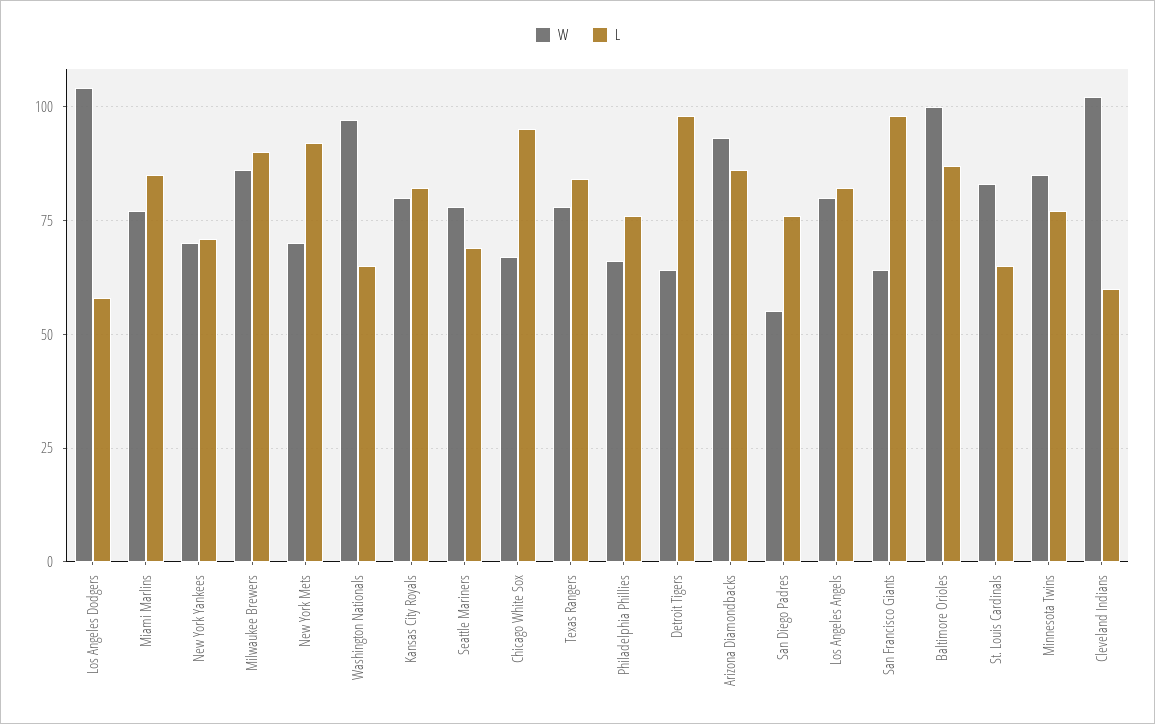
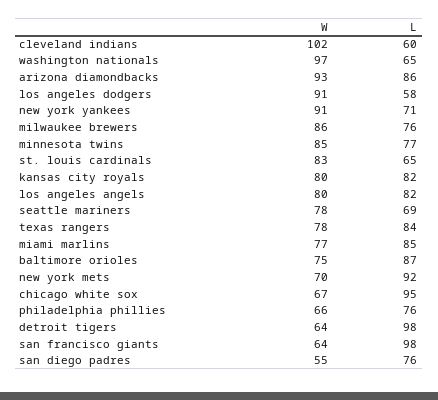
  {
    "W": {
-     "Los Angeles Dodgers": 105,
+     "Los Angeles Dodgers": 91,
      "Miami Marlins": 77,
-     "New York Yankees": 70,
+     "New York Yankees": 91,
      "Milwaukee Brewers": 86,
      "New York Mets": 70,
      "Washington Nationals": 97,
      "Kansas City Royals": 80,
      "Seattle Mariners": 78,
      "Chicago White Sox": 67,
      "Texas Rangers": 78,
      "Philadelphia Phillies": 66,
      "Detroit Tigers": 64,
      "Arizona Diamondbacks": 93,
      "San Diego Padres": 55,
      "Los Angeles Angels": 80,
      "San Francisco Giants": 64,
-     "Baltimore Orioles": 100,
+     "Baltimore Orioles": 75,
      "St. Louis Cardinals": 83,
      "Minnesota Twins": 85,
      "Cleveland Indians": 102
    },
    "L": {
      "Los Angeles Dodgers": 58,
      "Miami Marlins": 85,
      "New York Yankees": 71,
-     "Milwaukee Brewers": 90,
+     "Milwaukee Brewers": 76,
      "New York Mets": 92,
      "Washington Nationals": 65,
      "Kansas City Royals": 82,
      "Seattle Mariners": 69,
      "Chicago White Sox": 95,
      "Texas Rangers": 84,
      "Philadelphia Phillies": 76,
      "Detroit Tigers": 98,
      "Arizona Diamondbacks": 86,
      "San Diego Padres": 76,
      "Los Angeles Angels": 82,
      "San Francisco Giants": 98,
      "Baltimore Orioles": 87,
      "St. Louis Cardinals": 65,
      "Minnesota Twins": 77,
      "Cleveland Indians": 60
    }
  }

